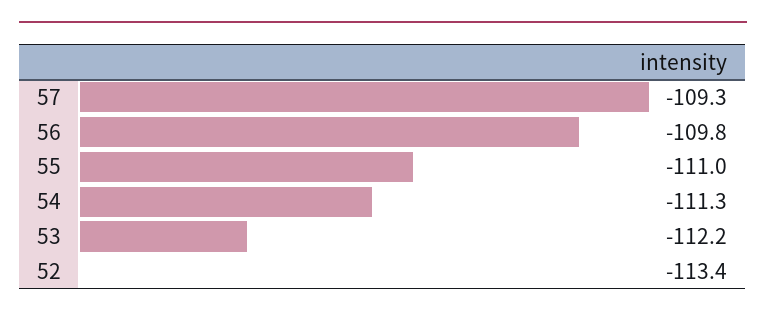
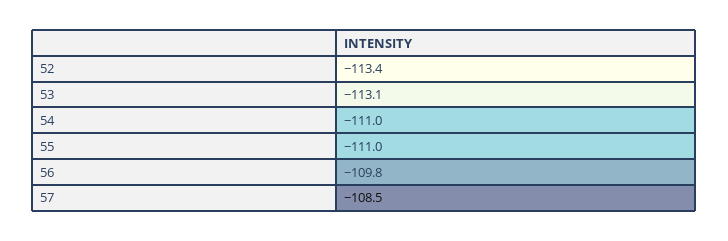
  {
-   "57": -109.3,
+   "57": -108.5,
    "56": -109.8,
    "55": -111,
-   "54": -111.3,
+   "54": -111,
-   "53": -112.2,
+   "53": -113.1,
    "52": -113.4
  }

